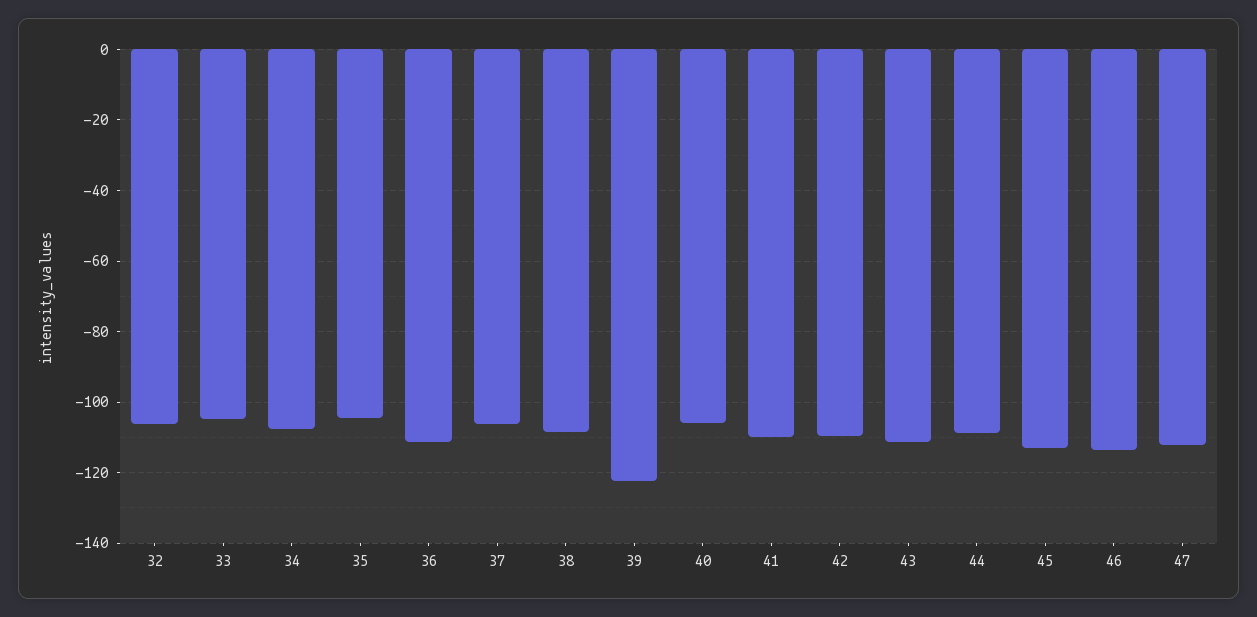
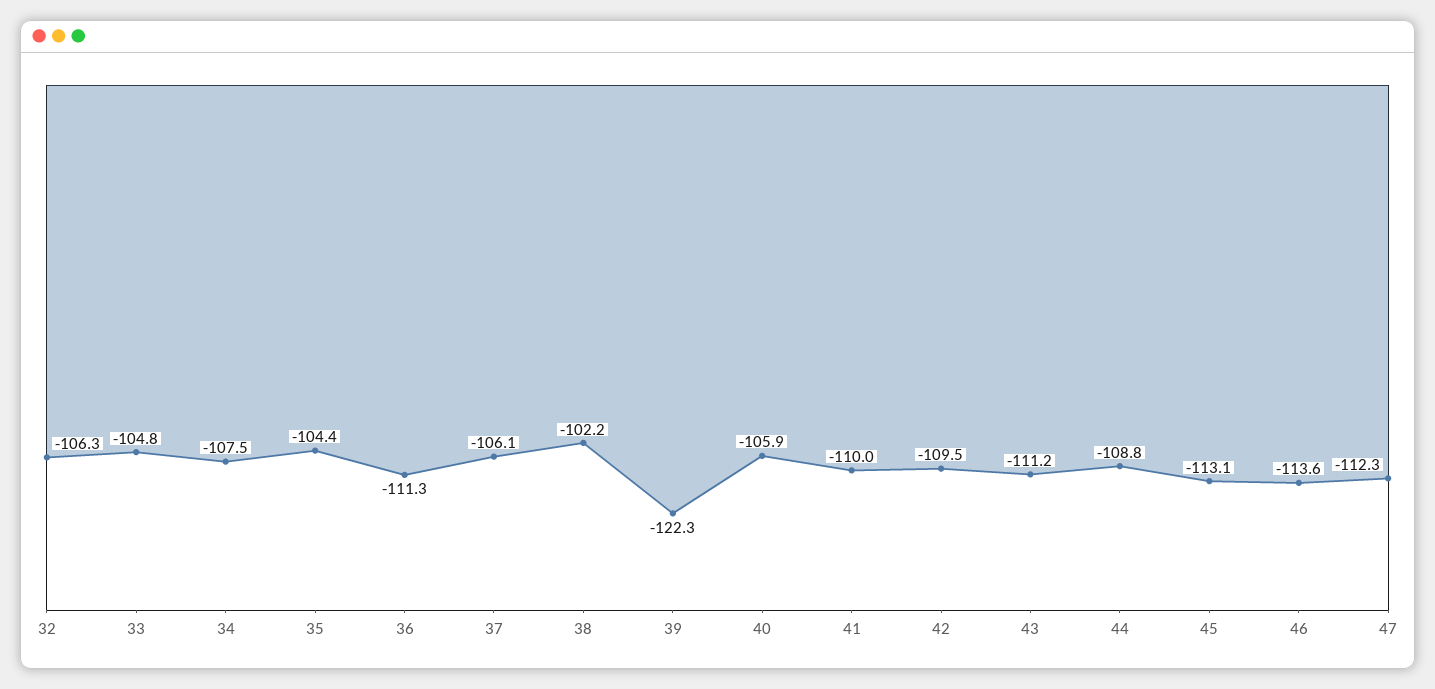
  {
    "32": -106.3,
    "33": -104.8,
    "34": -107.5,
    "35": -104.4,
    "36": -111.3,
    "37": -106.1,
-   "38": -108,
+   "38": -102.2,
    "39": -122.3,
    "40": -105.9,
    "41": -110,
    "42": -109.5,
    "43": -111.2,
    "44": -108.8,
    "45": -113.1,
    "46": -113.6,
    "47": -112.3
  }

